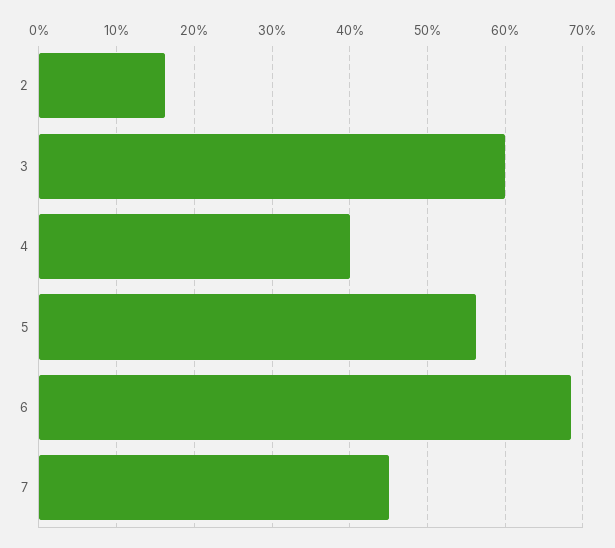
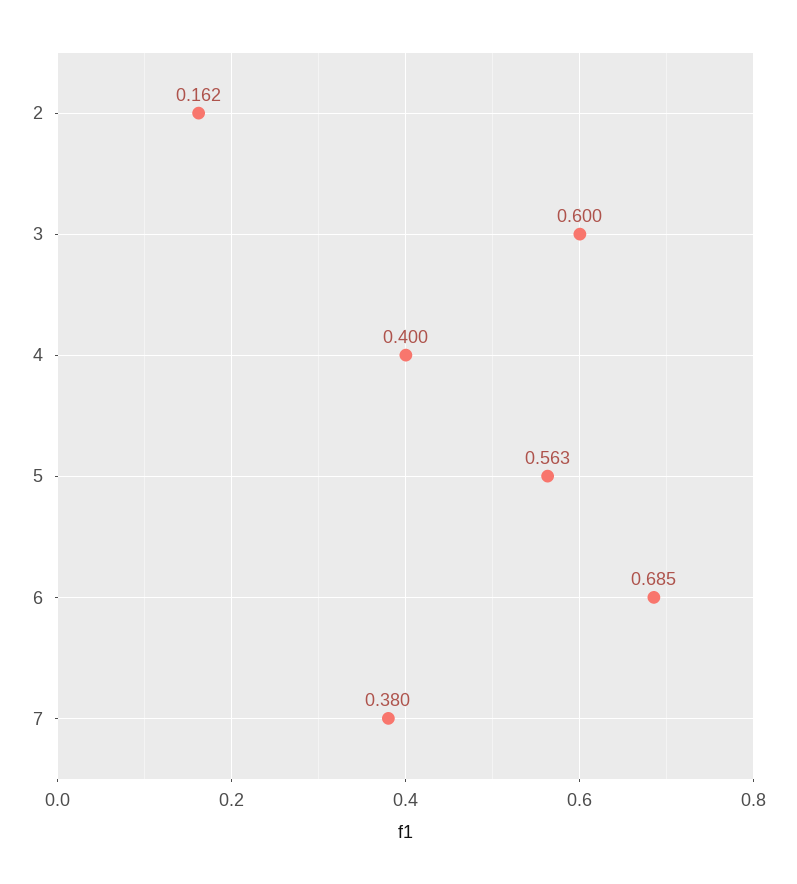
  {
    "2": 0.162,
    "3": 0.6,
    "4": 0.4,
    "5": 0.563,
    "6": 0.685,
-   "7": 0.45
+   "7": 0.38
  }

